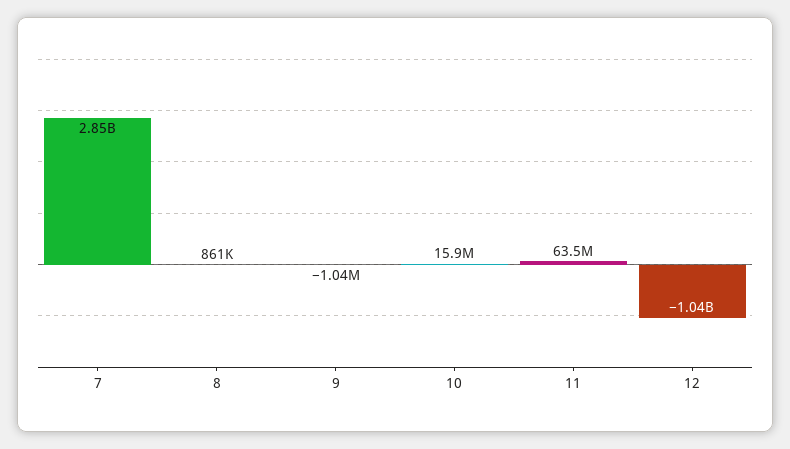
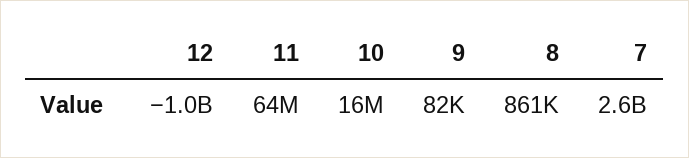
  {
-   "7": 2850000000,
+   "7": 2600000000,
    "8": 861000,
-   "9": -1040000,
+   "9": 82000,
    "10": 15900000,
    "11": 63500000,
    "12": -1040000000
  }

